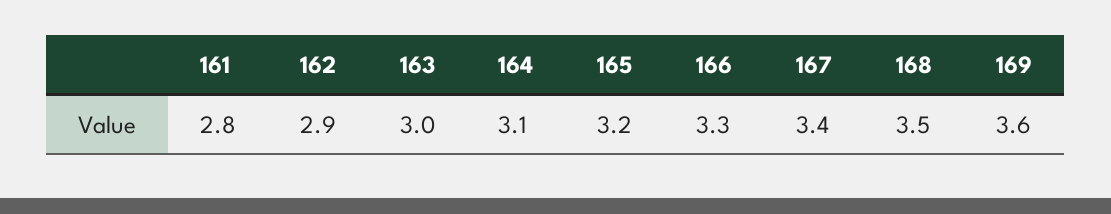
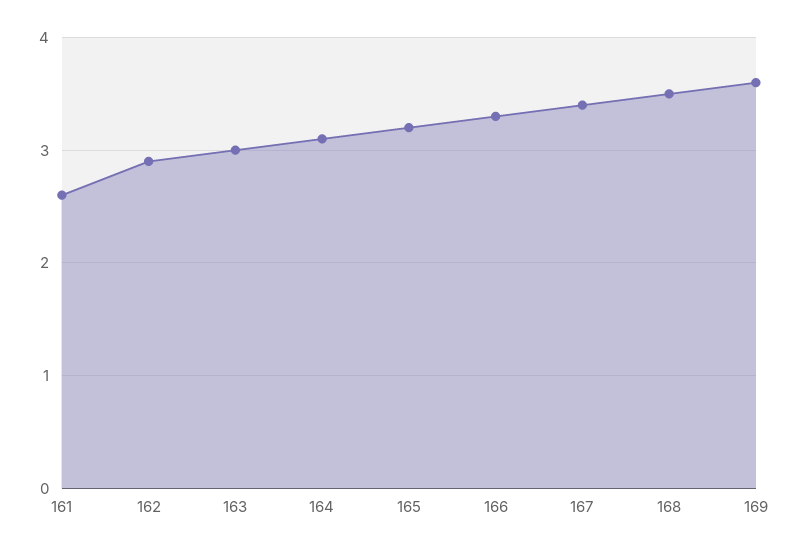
  {
-   "161": 2.8,
+   "161": 2.6,
    "162": 2.9,
    "163": 3,
    "164": 3.1,
    "165": 3.2,
    "166": 3.3,
    "167": 3.4,
    "168": 3.5,
    "169": 3.6
  }

